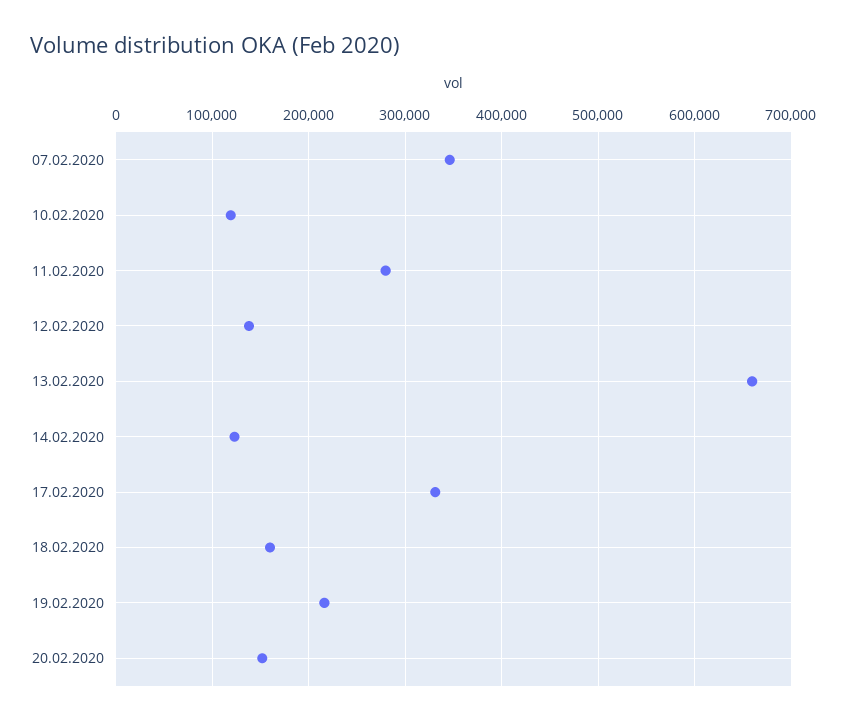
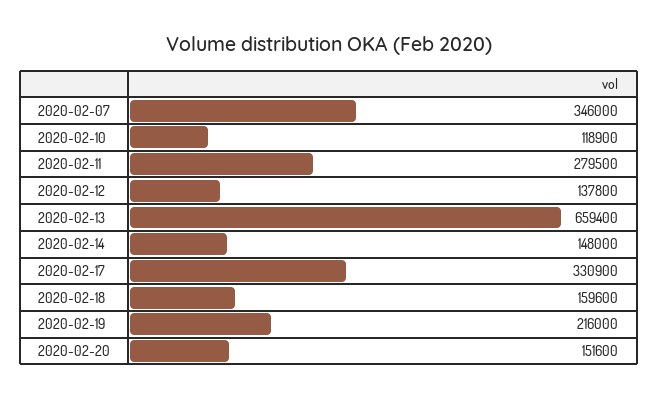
  {
    "07.02.2020": 346000,
    "10.02.2020": 118900,
    "11.02.2020": 279500,
    "12.02.2020": 137800,
    "13.02.2020": 659400,
-   "14.02.2020": 120000,
+   "14.02.2020": 148000,
    "17.02.2020": 330900,
    "18.02.2020": 159600,
    "19.02.2020": 216000,
    "20.02.2020": 151600
  }

